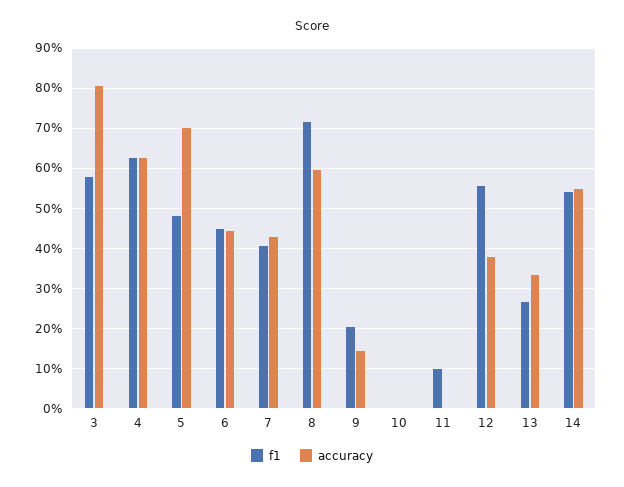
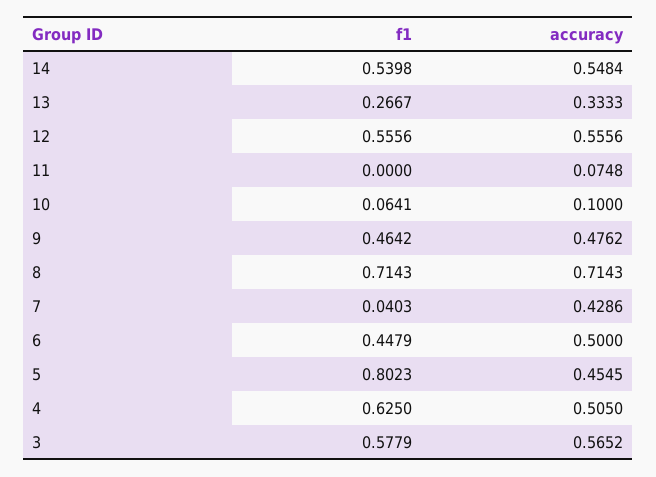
  {
    "f1": {
      "3": 0.5779,
      "4": 0.625,
-     "5": 0.48,
+     "5": 0.8023,
      "6": 0.4479,
-     "7": 0.4,
+     "7": 0.0403,
      "8": 0.7143,
-     "9": 0.2,
+     "9": 0.4642,
-     "10": 0,
+     "10": 0.0641,
-     "11": 0.1,
+     "11": 0,
      "12": 0.5556,
      "13": 0.2667,
      "14": 0.5398
    },
    "accuracy": {
-     "3": 0.8,
+     "3": 0.5652,
-     "4": 0.62,
+     "4": 0.505,
-     "5": 0.7,
+     "5": 0.4545,
-     "6": 0.44,
+     "6": 0.5,
      "7": 0.4286,
-     "8": 0.6,
+     "8": 0.7143,
-     "9": 0.14,
+     "9": 0.4762,
-     "10": 0,
+     "10": 0.1,
-     "11": 0,
+     "11": 0.0748,
-     "12": 0.38,
+     "12": 0.5556,
      "13": 0.3333,
      "14": 0.5484
    }
  }

